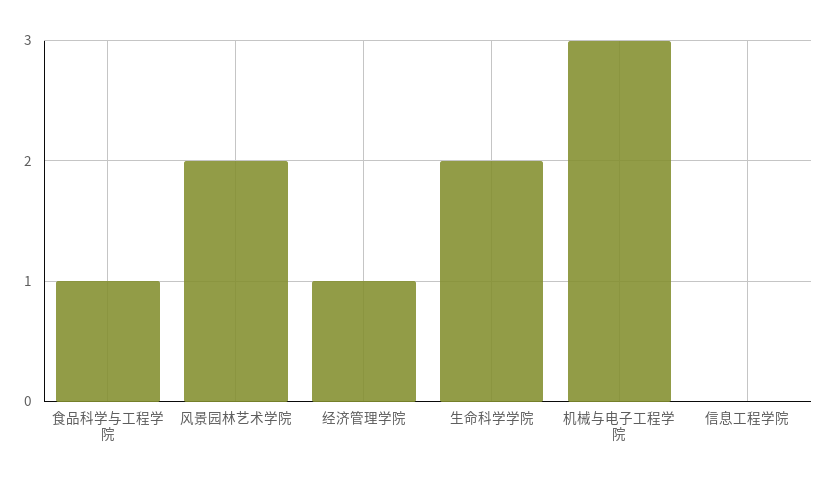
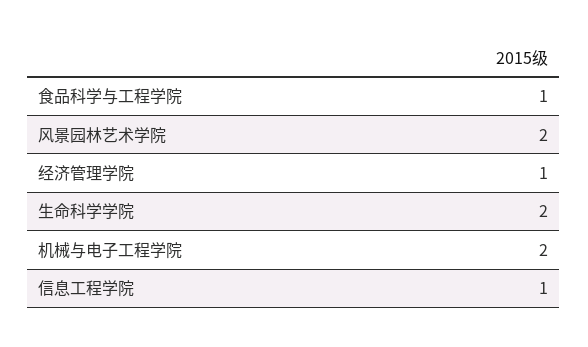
  {
    "食品科学与工程学院": 1,
    "风景园林艺术学院": 2,
    "经济管理学院": 1,
    "生命科学学院": 2,
-   "机械与电子工程学院": 3,
+   "机械与电子工程学院": 2,
-   "信息工程学院": 0
+   "信息工程学院": 1
  }

